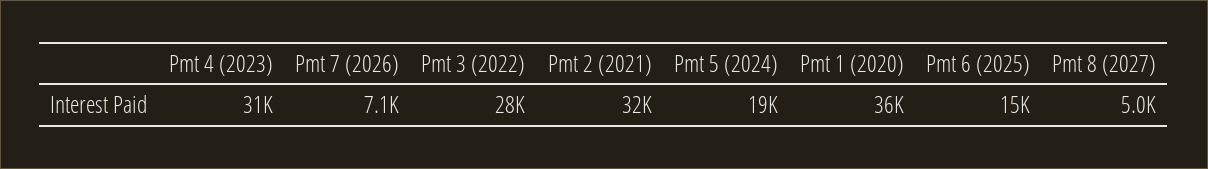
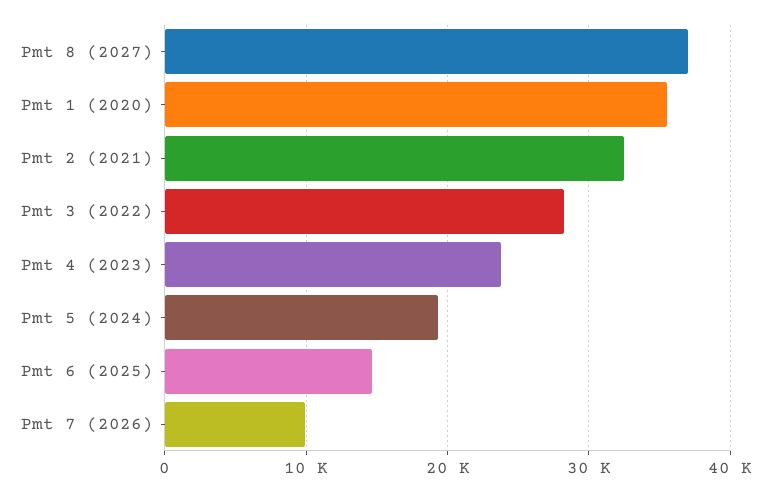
  {
-   "Pmt 4 (2023)": 31000,
+   "Pmt 4 (2023)": 24000,
-   "Pmt 7 (2026)": 7100,
+   "Pmt 7 (2026)": 10000,
    "Pmt 3 (2022)": 28000,
    "Pmt 2 (2021)": 32000,
    "Pmt 5 (2024)": 19000,
    "Pmt 1 (2020)": 36000,
    "Pmt 6 (2025)": 15000,
-   "Pmt 8 (2027)": 5000
+   "Pmt 8 (2027)": 37000
  }

